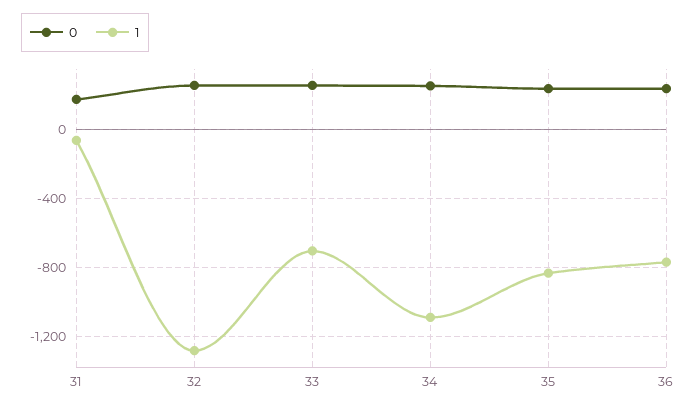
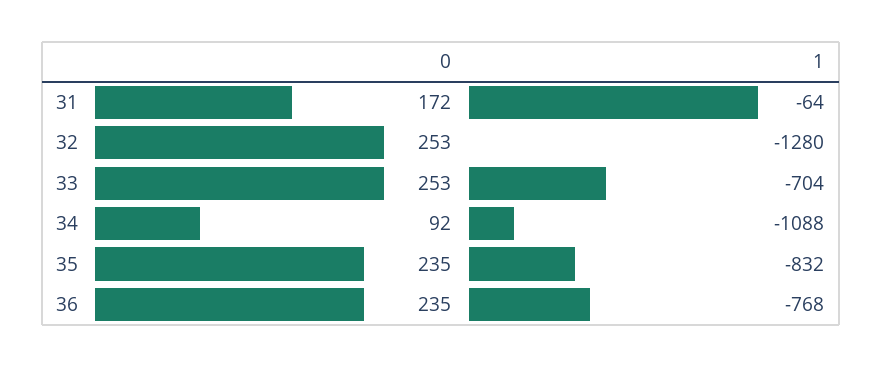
  {
    "0": {
      "31": 172,
      "32": 253,
      "33": 253,
-     "34": 250,
+     "34": 92,
      "35": 235,
      "36": 235
    },
    "1": {
      "31": -64,
      "32": -1280,
      "33": -704,
      "34": -1088,
      "35": -832,
      "36": -768
    }
  }

